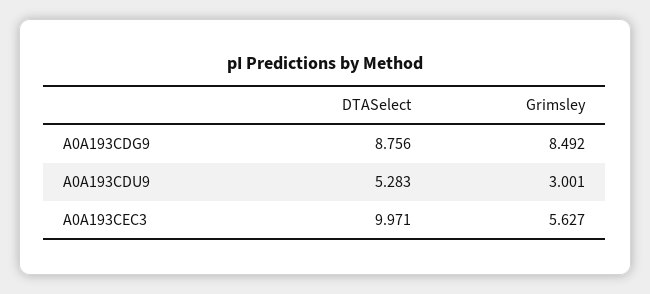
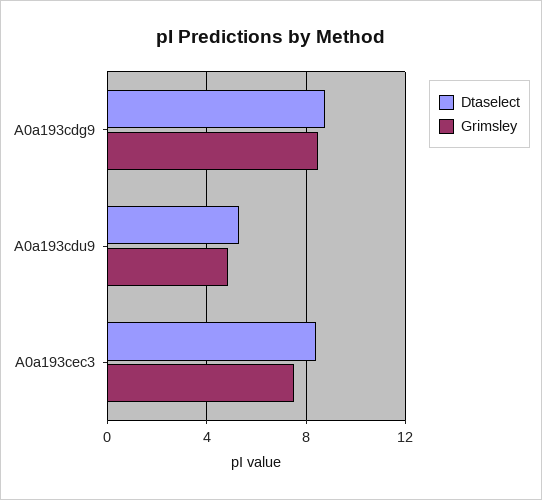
  {
    "DTASelect": {
      "A0A193CDG9": 8.756,
      "A0A193CDU9": 5.283,
-     "A0A193CEC3": 9.971
+     "A0A193CEC3": 8.5
    },
    "Grimsley": {
      "A0A193CDG9": 8.492,
-     "A0A193CDU9": 3.001,
+     "A0A193CDU9": 5,
-     "A0A193CEC3": 5.627
+     "A0A193CEC3": 7.5
    }
  }

